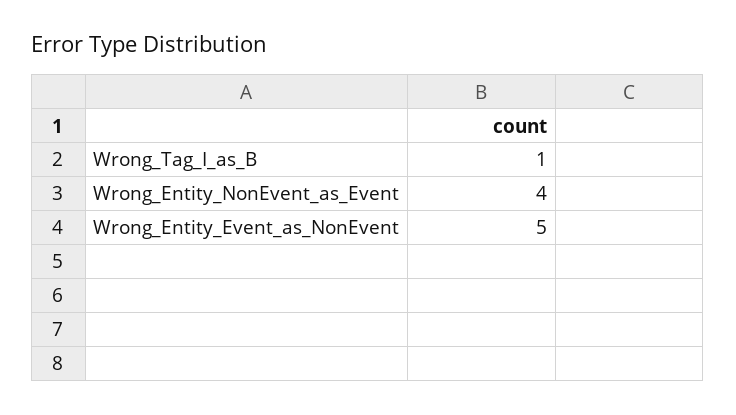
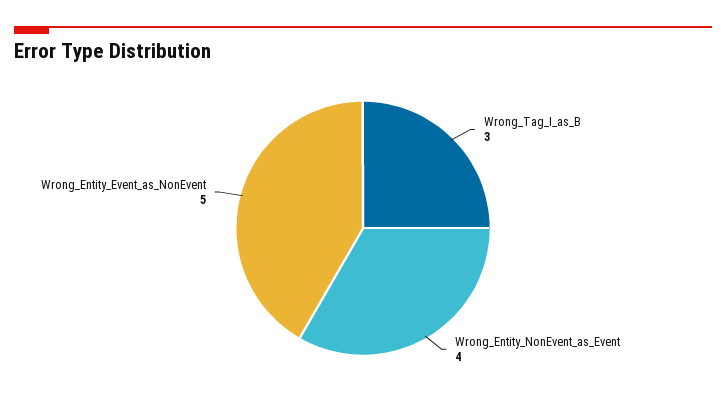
  {
-   "Wrong_Tag_I_as_B": 1,
+   "Wrong_Tag_I_as_B": 3,
    "Wrong_Entity_NonEvent_as_Event": 4,
    "Wrong_Entity_Event_as_NonEvent": 5
  }

